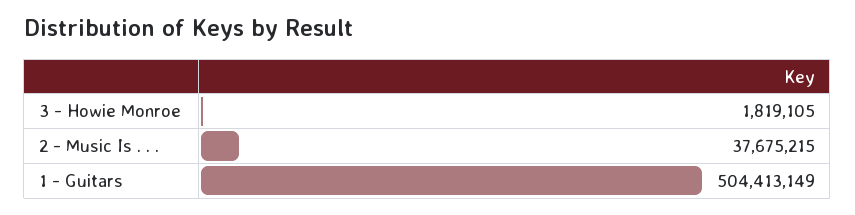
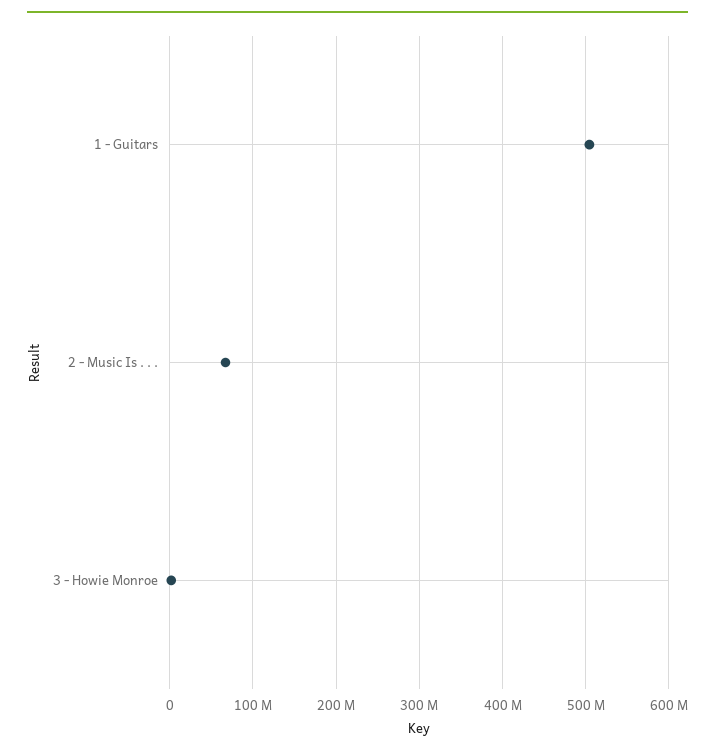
  {
    "3 - Howie Monroe": 1819105,
-   "2 - Music Is . . .": 37675215,
+   "2 - Music Is . . .": 70000000,
    "1 - Guitars": 504413149
  }

